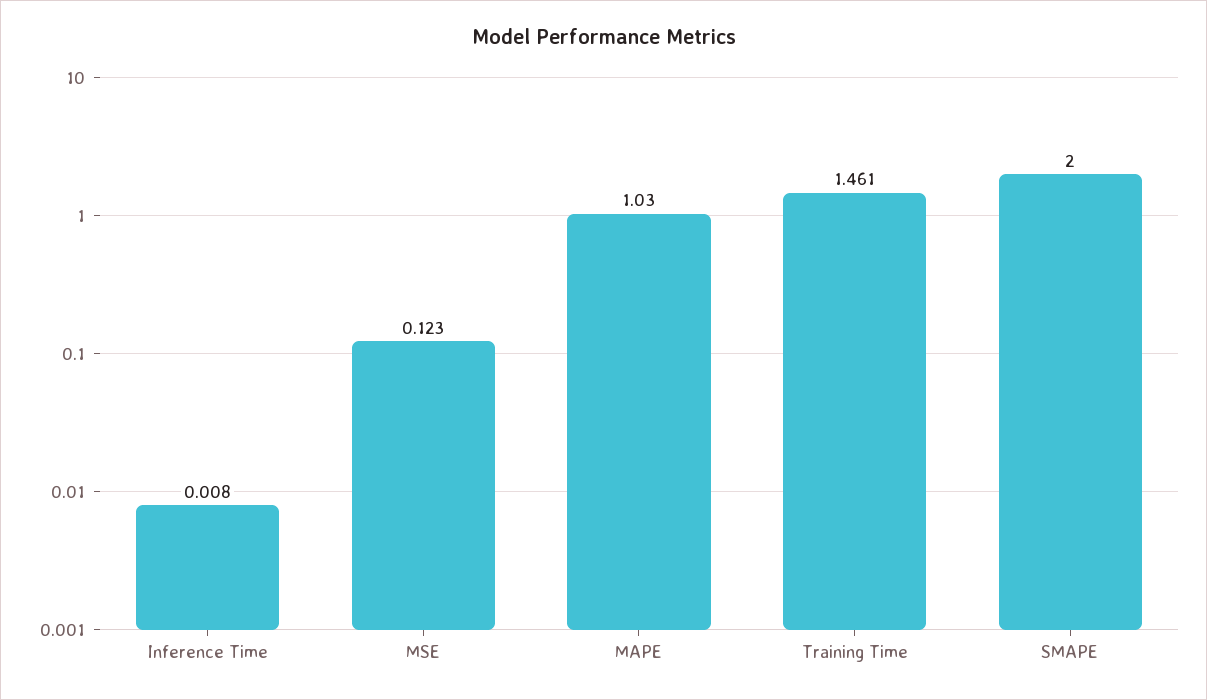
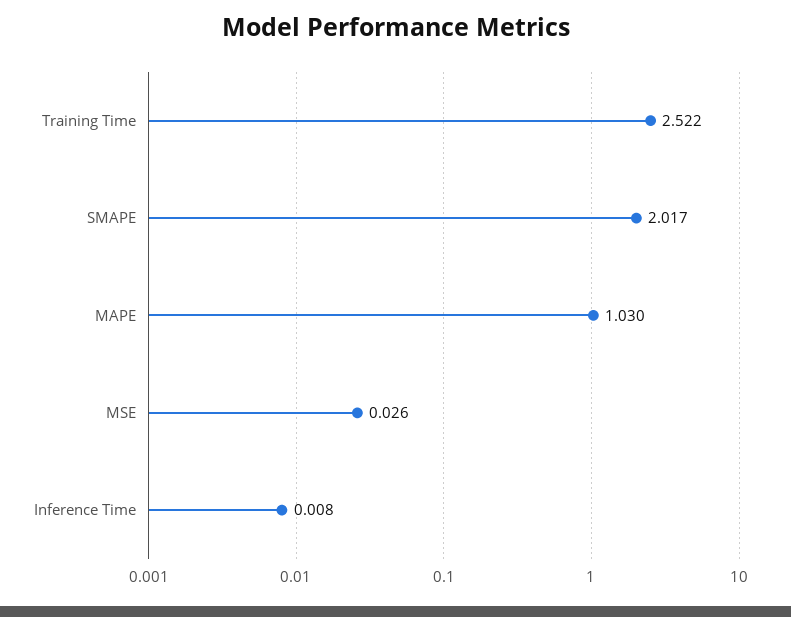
  {
    "Inference Time": 0.008,
-   "MSE": 0.123,
+   "MSE": 0.026,
    "MAPE": 1.03,
-   "Training Time": 1.461,
+   "Training Time": 2.522,
-   "SMAPE": 2
+   "SMAPE": 2.017
  }

